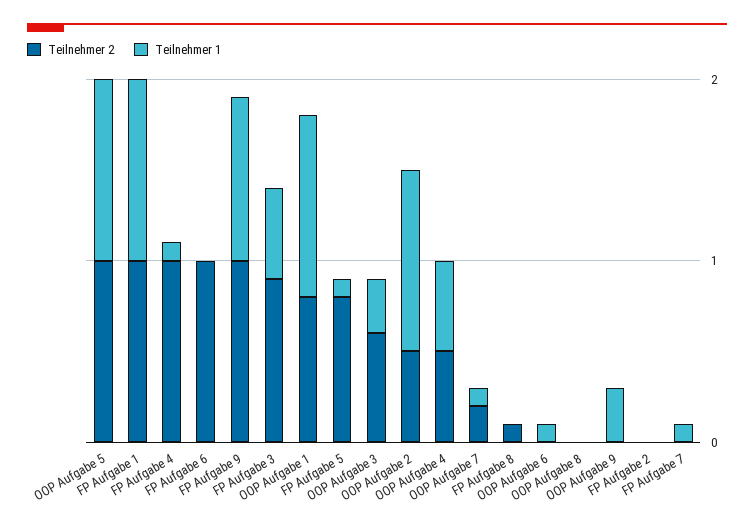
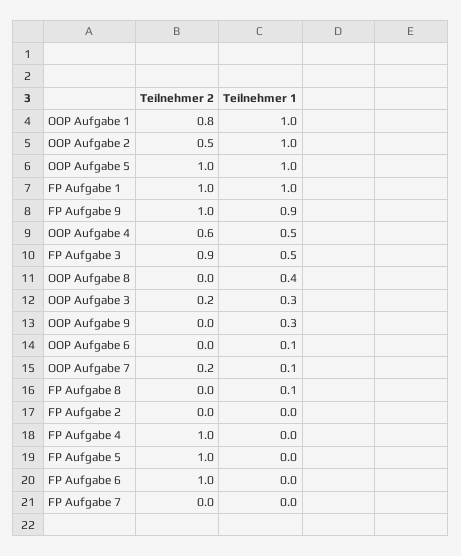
  {
    "Teilnehmer 2": {
      "OOP Aufgabe 5": 1,
      "FP Aufgabe 1": 1,
      "FP Aufgabe 4": 1,
      "FP Aufgabe 6": 1,
      "FP Aufgabe 9": 1,
      "FP Aufgabe 3": 0.9,
      "OOP Aufgabe 1": 0.8,
-     "FP Aufgabe 5": 0.8,
+     "FP Aufgabe 5": 1,
-     "OOP Aufgabe 3": 0.6,
+     "OOP Aufgabe 3": 0.2,
      "OOP Aufgabe 2": 0.5,
-     "OOP Aufgabe 4": 0.5,
+     "OOP Aufgabe 4": 0.6,
      "OOP Aufgabe 7": 0.2,
-     "FP Aufgabe 8": 0.1,
+     "FP Aufgabe 8": 0,
      "OOP Aufgabe 6": 0,
      "OOP Aufgabe 8": 0,
      "OOP Aufgabe 9": 0,
      "FP Aufgabe 2": 0,
      "FP Aufgabe 7": 0
    },
    "Teilnehmer 1": {
      "OOP Aufgabe 5": 1,
      "FP Aufgabe 1": 1,
-     "FP Aufgabe 4": 0.1,
+     "FP Aufgabe 4": 0,
      "FP Aufgabe 6": 0,
      "FP Aufgabe 9": 0.9,
      "FP Aufgabe 3": 0.5,
      "OOP Aufgabe 1": 1,
-     "FP Aufgabe 5": 0.1,
+     "FP Aufgabe 5": 0,
      "OOP Aufgabe 3": 0.3,
      "OOP Aufgabe 2": 1,
      "OOP Aufgabe 4": 0.5,
      "OOP Aufgabe 7": 0.1,
-     "FP Aufgabe 8": 0,
+     "FP Aufgabe 8": 0.1,
      "OOP Aufgabe 6": 0.1,
-     "OOP Aufgabe 8": 0,
+     "OOP Aufgabe 8": 0.4,
      "OOP Aufgabe 9": 0.3,
      "FP Aufgabe 2": 0,
-     "FP Aufgabe 7": 0.1
+     "FP Aufgabe 7": 0
    }
  }

